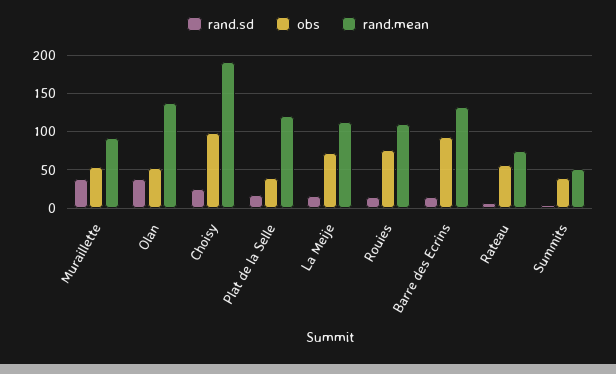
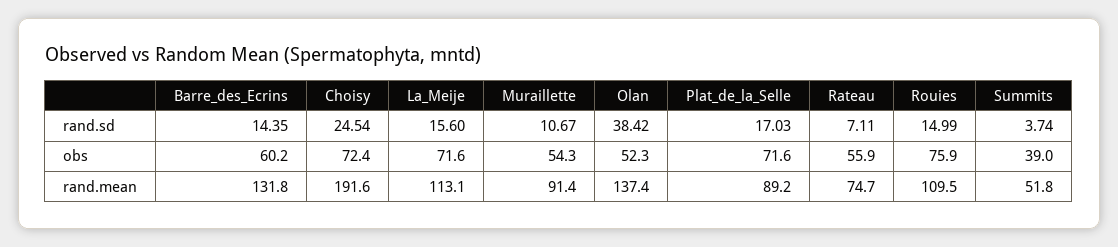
  {
    "rand.sd": {
-     "Muraillette": 40,
+     "Muraillette": 10.67,
      "Olan": 38.42,
      "Choisy": 24.54,
      "Plat de la Selle": 17.03,
      "La Meije": 15.6,
      "Rouies": 14.99,
      "Barre des Ecrins": 14.35,
      "Rateau": 7.11,
      "Summits": 3.74
    },
    "obs": {
      "Muraillette": 54.3,
      "Olan": 52.3,
-     "Choisy": 100,
+     "Choisy": 72.4,
-     "Plat de la Selle": 40,
+     "Plat de la Selle": 71.6,
      "La Meije": 71.6,
      "Rouies": 75.9,
-     "Barre des Ecrins": 90,
+     "Barre des Ecrins": 60.2,
      "Rateau": 55.9,
      "Summits": 39
    },
    "rand.mean": {
      "Muraillette": 91.4,
      "Olan": 137.4,
      "Choisy": 191.6,
-     "Plat de la Selle": 120,
+     "Plat de la Selle": 89.2,
      "La Meije": 113.1,
      "Rouies": 109.5,
      "Barre des Ecrins": 131.8,
      "Rateau": 74.7,
      "Summits": 51.8
    }
  }

